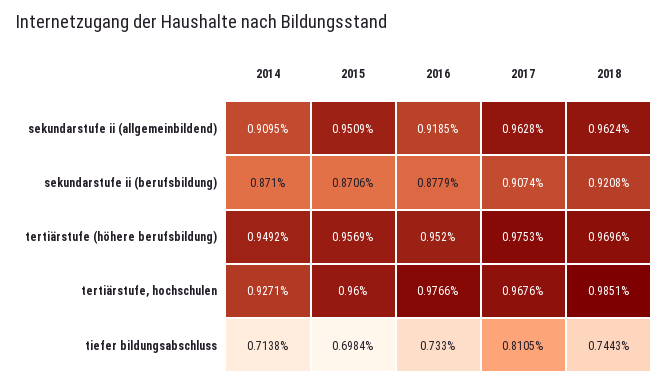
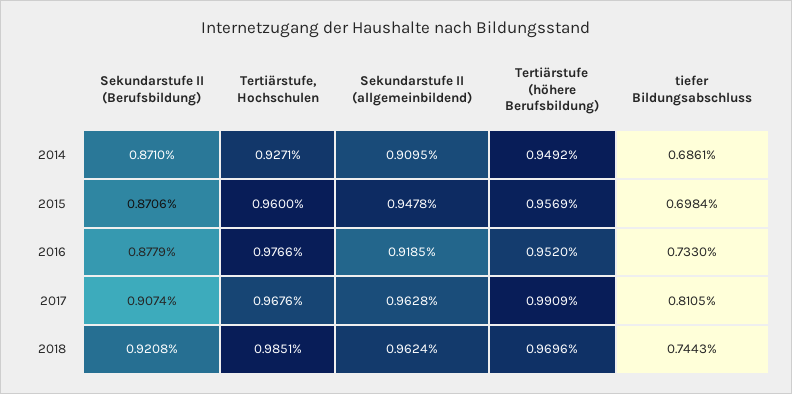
  {
    "2014": {
      "sekundarstufe ii (allgemeinbildend)": 0.9095,
      "sekundarstufe ii (berufsbildung)": 0.871,
      "tertiärstufe (höhere berufsbildung)": 0.9492,
      "tertiärstufe, hochschulen": 0.9271,
-     "tiefer bildungsabschluss": 0.7138
+     "tiefer bildungsabschluss": 0.6861
    },
    "2015": {
-     "sekundarstufe ii (allgemeinbildend)": 0.9509,
+     "sekundarstufe ii (allgemeinbildend)": 0.9478,
      "sekundarstufe ii (berufsbildung)": 0.8706,
      "tertiärstufe (höhere berufsbildung)": 0.9569,
      "tertiärstufe, hochschulen": 0.96,
      "tiefer bildungsabschluss": 0.6984
    },
    "2016": {
      "sekundarstufe ii (allgemeinbildend)": 0.9185,
      "sekundarstufe ii (berufsbildung)": 0.8779,
      "tertiärstufe (höhere berufsbildung)": 0.952,
      "tertiärstufe, hochschulen": 0.9766,
      "tiefer bildungsabschluss": 0.733
    },
    "2017": {
      "sekundarstufe ii (allgemeinbildend)": 0.9628,
      "sekundarstufe ii (berufsbildung)": 0.9074,
-     "tertiärstufe (höhere berufsbildung)": 0.9753,
+     "tertiärstufe (höhere berufsbildung)": 0.9909,
      "tertiärstufe, hochschulen": 0.9676,
      "tiefer bildungsabschluss": 0.8105
    },
    "2018": {
      "sekundarstufe ii (allgemeinbildend)": 0.9624,
      "sekundarstufe ii (berufsbildung)": 0.9208,
      "tertiärstufe (höhere berufsbildung)": 0.9696,
      "tertiärstufe, hochschulen": 0.9851,
      "tiefer bildungsabschluss": 0.7443
    }
  }

